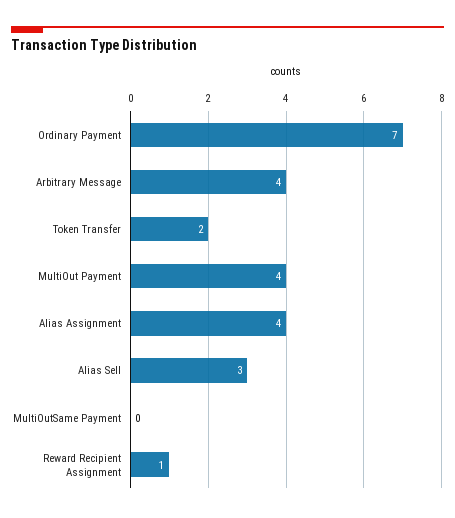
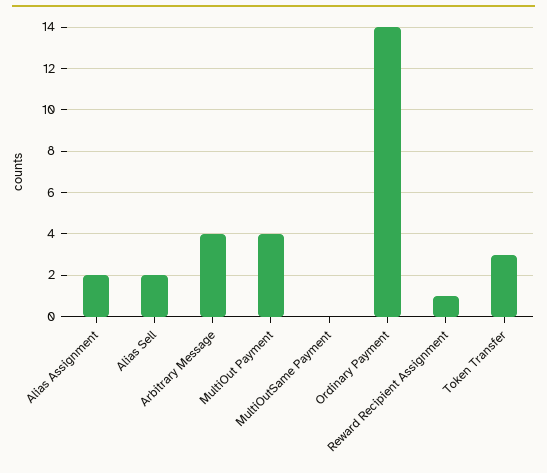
  {
-   "Ordinary Payment": 7,
+   "Ordinary Payment": 14,
    "Arbitrary Message": 4,
-   "Token Transfer": 2,
+   "Token Transfer": 3,
    "MultiOut Payment": 4,
-   "Alias Assignment": 4,
+   "Alias Assignment": 2,
-   "Alias Sell": 3,
+   "Alias Sell": 2,
    "MultiOutSame Payment": 0,
    "Reward Recipient Assignment": 1
  }

